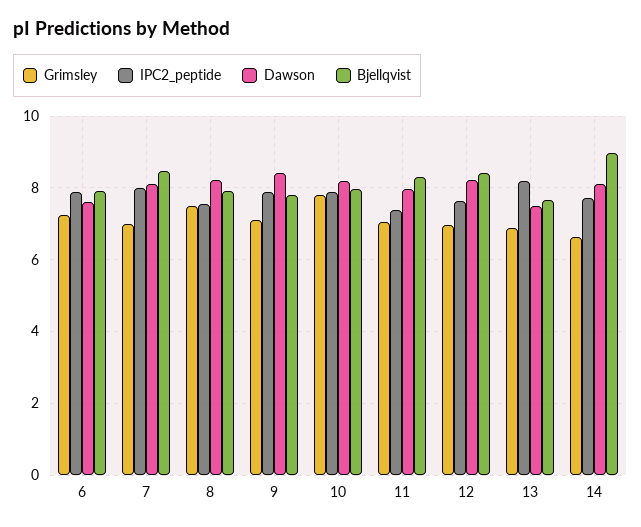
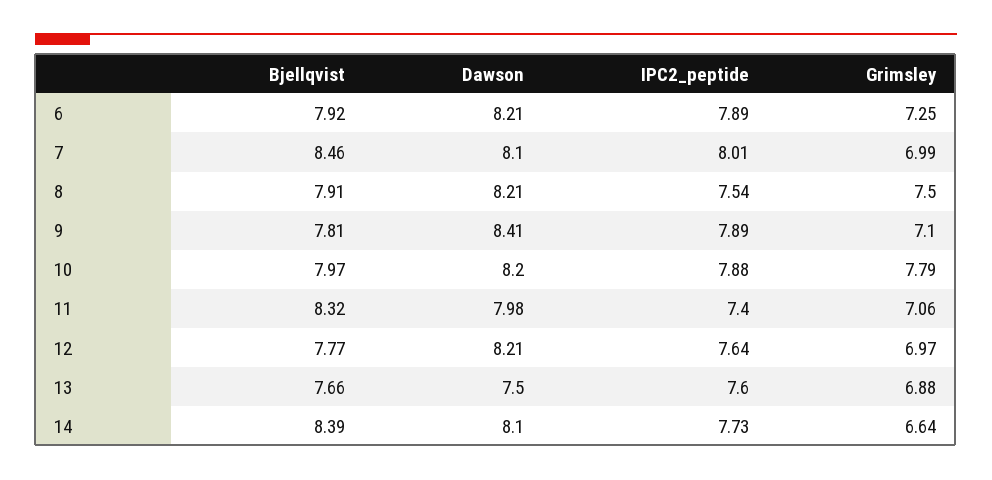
  {
    "Grimsley": {
      "6": 7.25,
      "7": 6.99,
      "8": 7.5,
      "9": 7.1,
      "10": 7.79,
      "11": 7.06,
      "12": 6.97,
      "13": 6.88,
      "14": 6.64
    },
    "IPC2_peptide": {
      "6": 7.89,
      "7": 8.01,
      "8": 7.54,
      "9": 7.89,
      "10": 7.88,
      "11": 7.4,
      "12": 7.64,
-     "13": 8.2,
+     "13": 7.6,
      "14": 7.73
    },
    "Dawson": {
-     "6": 7.6,
+     "6": 8.21,
      "7": 8.1,
      "8": 8.21,
      "9": 8.41,
      "10": 8.2,
      "11": 7.98,
      "12": 8.21,
      "13": 7.5,
      "14": 8.1
    },
    "Bjellqvist": {
      "6": 7.92,
      "7": 8.46,
      "8": 7.91,
      "9": 7.81,
      "10": 7.97,
      "11": 8.32,
-     "12": 8.4,
+     "12": 7.77,
      "13": 7.66,
-     "14": 9
+     "14": 8.39
    }
  }

